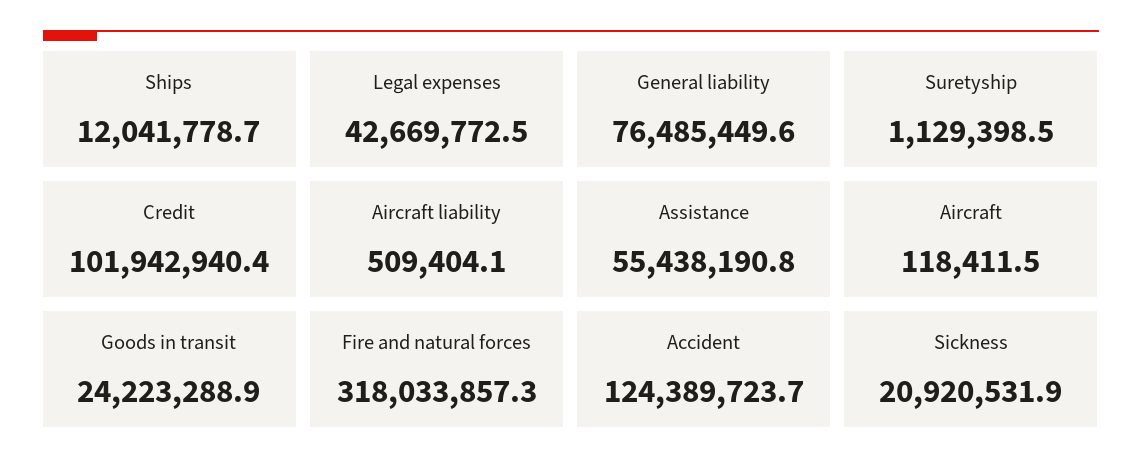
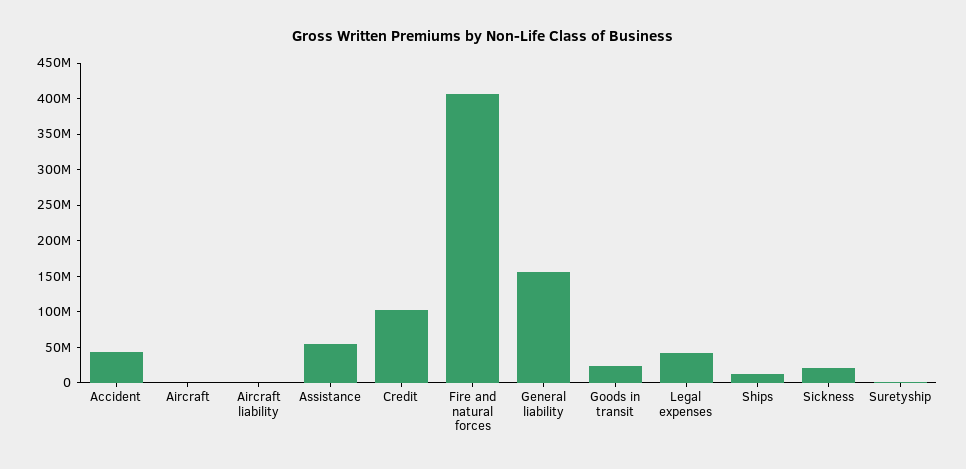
  {
    "Ships": 12041778.7,
    "Legal expenses": 42669772.5,
-   "General liability": 76485449.6,
+   "General liability": 150000000,
    "Suretyship": 1129398.5,
    "Credit": 101942940.4,
    "Aircraft liability": 509404.1,
    "Assistance": 55438190.8,
    "Aircraft": 118411.5,
    "Goods in transit": 24223288.9,
-   "Fire and natural forces": 318033857.3,
+   "Fire and natural forces": 400000000,
-   "Accident": 124389723.7,
+   "Accident": 50000000,
    "Sickness": 20920531.9
  }

